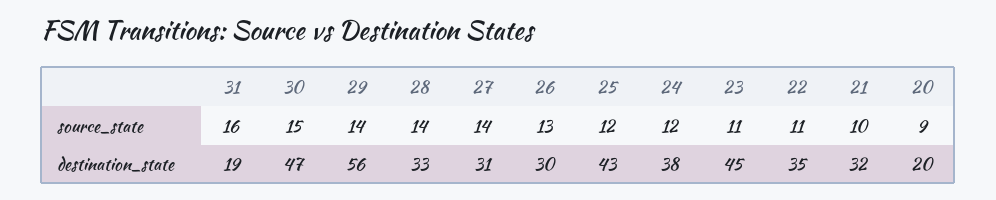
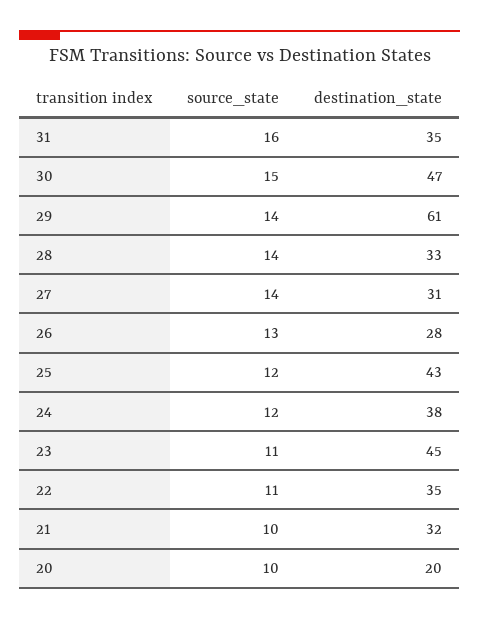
  {
    "31": {
      "source_state": 16,
-     "destination_state": 19
+     "destination_state": 35
    },
    "30": {
      "source_state": 15,
      "destination_state": 47
    },
    "29": {
      "source_state": 14,
-     "destination_state": 56
+     "destination_state": 61
    },
    "28": {
      "source_state": 14,
      "destination_state": 33
    },
    "27": {
      "source_state": 14,
      "destination_state": 31
    },
    "26": {
      "source_state": 13,
-     "destination_state": 30
+     "destination_state": 28
    },
    "25": {
      "source_state": 12,
      "destination_state": 43
    },
    "24": {
      "source_state": 12,
      "destination_state": 38
    },
    "23": {
      "source_state": 11,
      "destination_state": 45
    },
    "22": {
      "source_state": 11,
      "destination_state": 35
    },
    "21": {
      "source_state": 10,
      "destination_state": 32
    },
    "20": {
-     "source_state": 9,
+     "source_state": 10,
      "destination_state": 20
    }
  }

